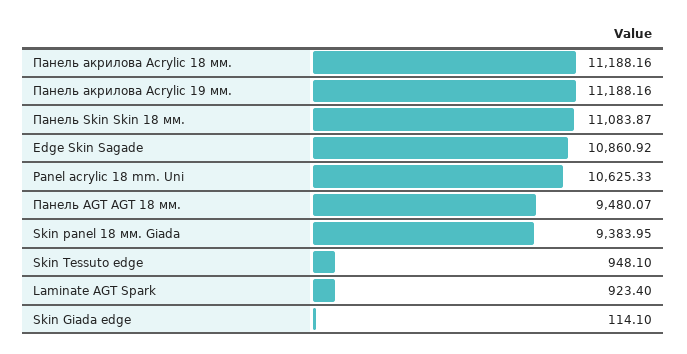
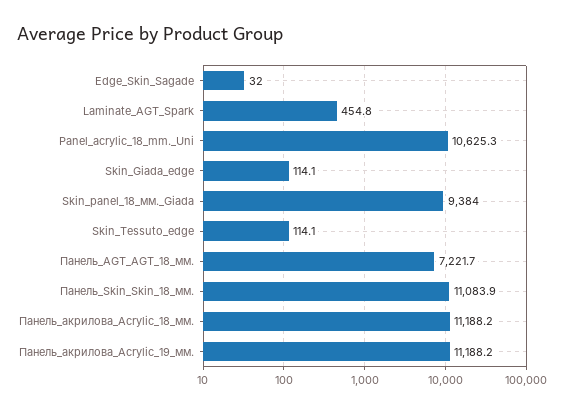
  {
    "Панель акрилова Acrylic 18 мм.": 11188.16,
    "Панель акрилова Acrylic 19 мм.": 11188.16,
    "Панель Skin Skin 18 мм.": 11083.87,
-   "Edge Skin Sagade": 10860.92,
+   "Edge Skin Sagade": 32,
    "Panel acrylic 18 mm. Uni": 10625.33,
-   "Панель AGT AGT 18 мм.": 9480.07,
+   "Панель AGT AGT 18 мм.": 7221.7,
    "Skin panel 18 мм. Giada": 9383.95,
-   "Skin Tessuto edge": 948.1,
+   "Skin Tessuto edge": 114.1,
-   "Laminate AGT Spark": 923.4,
+   "Laminate AGT Spark": 454.8,
    "Skin Giada edge": 114.1
  }

